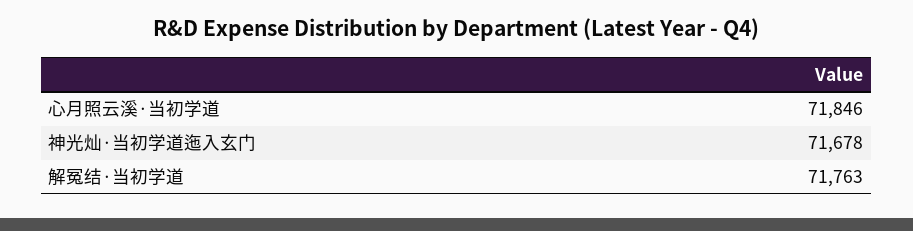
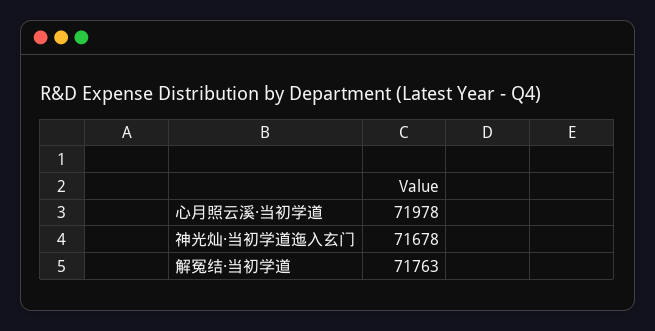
  {
-   "心月照云溪·当初学道": 71846,
+   "心月照云溪·当初学道": 71978,
    "神光灿·当初学道迤入玄门": 71678,
    "解冤结·当初学道": 71763
  }

